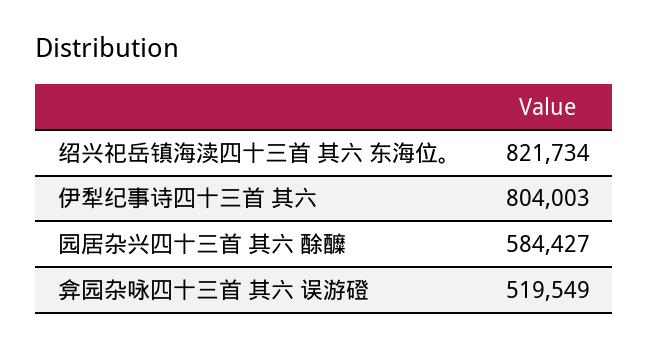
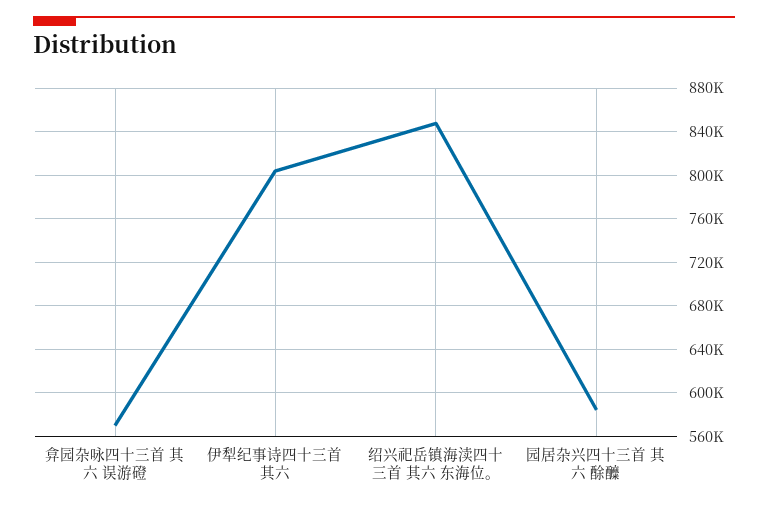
  {
-   "绍兴祀岳镇海渎四十三首 其六 东海位。": 821734,
+   "绍兴祀岳镇海渎四十三首 其六 东海位。": 850000,
    "伊犁纪事诗四十三首 其六": 804003,
    "园居杂兴四十三首 其六 酴醾": 584427,
-   "弇园杂咏四十三首 其六 误游磴": 519549
+   "弇园杂咏四十三首 其六 误游磴": 570000
  }

